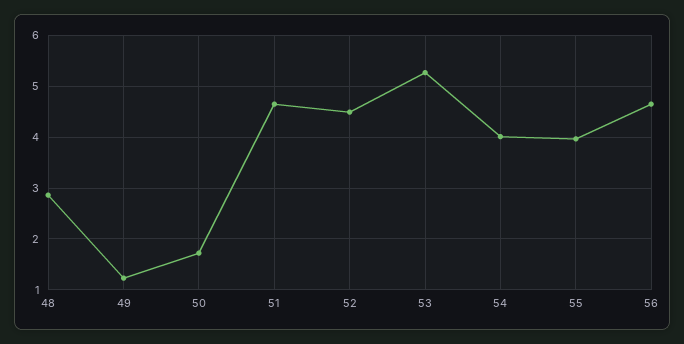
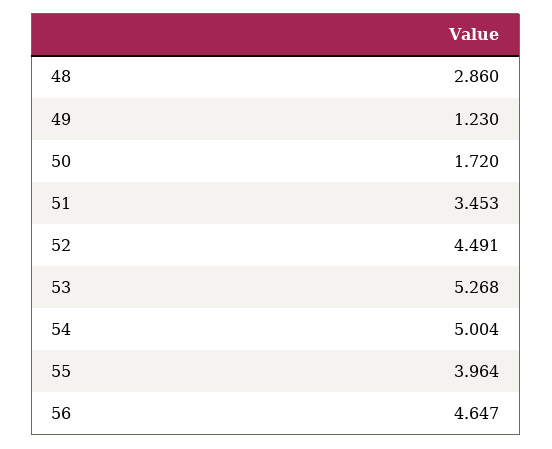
  {
    "48": 2.86,
    "49": 1.23,
    "50": 1.72,
-   "51": 4.6,
+   "51": 3.453,
    "52": 4.491,
    "53": 5.268,
-   "54": 4,
+   "54": 5.004,
    "55": 3.964,
    "56": 4.647
  }

